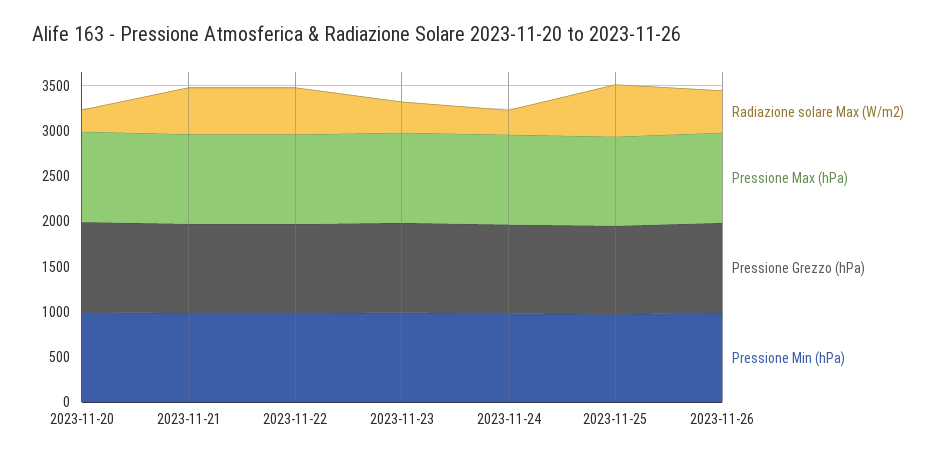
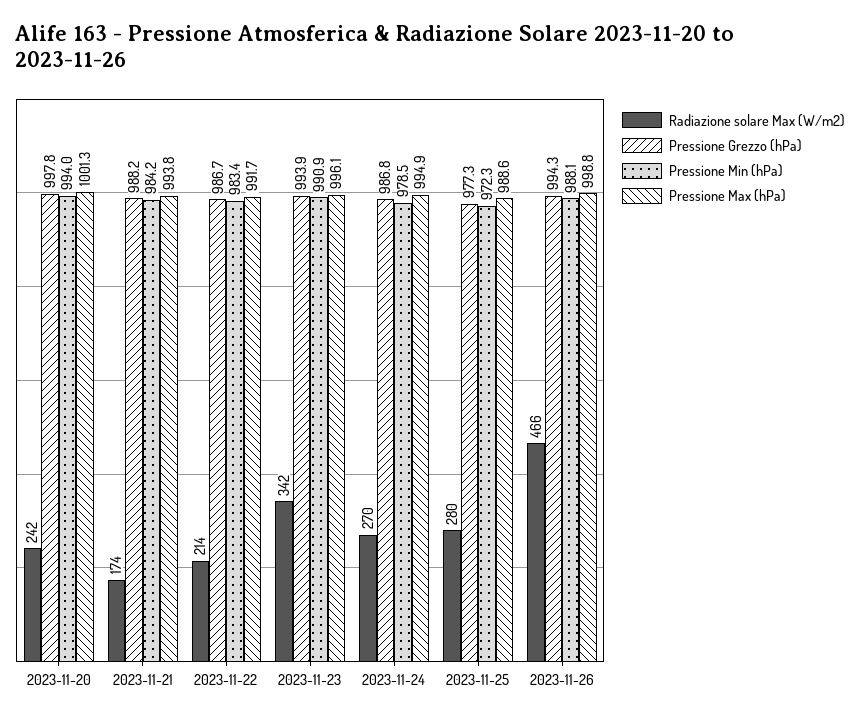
  {
    "Radiazione solare Max (W/m2)": {
      "2023-11-20": 242,
-     "2023-11-21": 500,
+     "2023-11-21": 174,
-     "2023-11-22": 500,
+     "2023-11-22": 214,
      "2023-11-23": 342,
      "2023-11-24": 270,
-     "2023-11-25": 600,
+     "2023-11-25": 280,
      "2023-11-26": 466
    },
    "Pressione Max (hPa)": {
      "2023-11-20": 1001.3,
      "2023-11-21": 993.8,
      "2023-11-22": 991.7,
      "2023-11-23": 996.1,
      "2023-11-24": 994.9,
      "2023-11-25": 988.6,
      "2023-11-26": 998.8
    },
    "Pressione Grezzo (hPa)": {
      "2023-11-20": 997.8,
      "2023-11-21": 988.2,
      "2023-11-22": 986.7,
      "2023-11-23": 993.9,
      "2023-11-24": 986.8,
      "2023-11-25": 977.3,
      "2023-11-26": 994.3
    },
    "Pressione Min (hPa)": {
      "2023-11-20": 994,
      "2023-11-21": 984.2,
      "2023-11-22": 983.4,
      "2023-11-23": 990.9,
      "2023-11-24": 978.5,
      "2023-11-25": 972.3,
      "2023-11-26": 988.1
    }
  }

